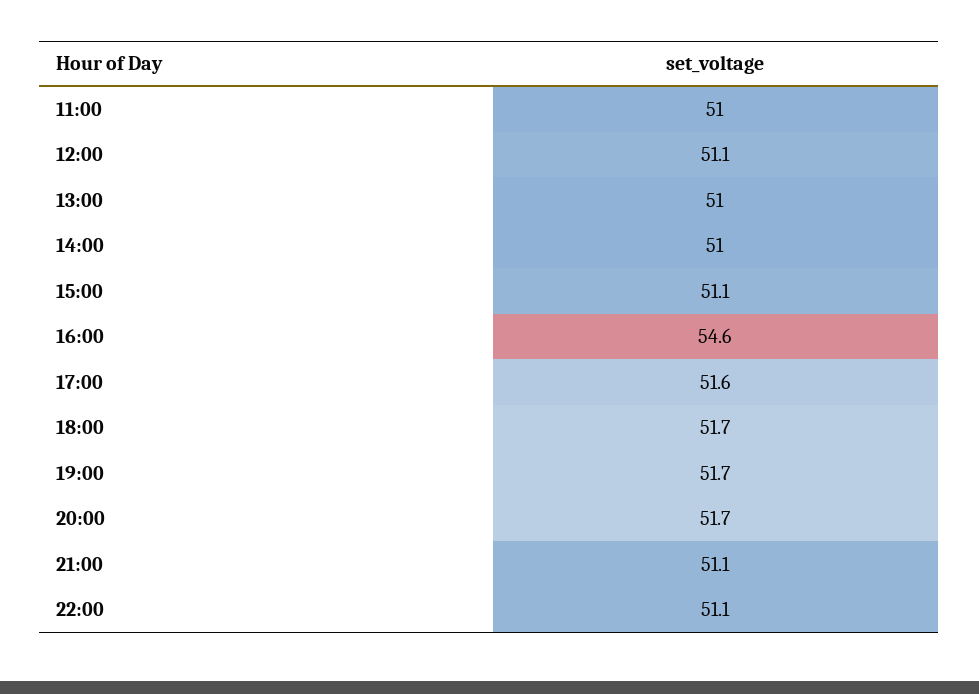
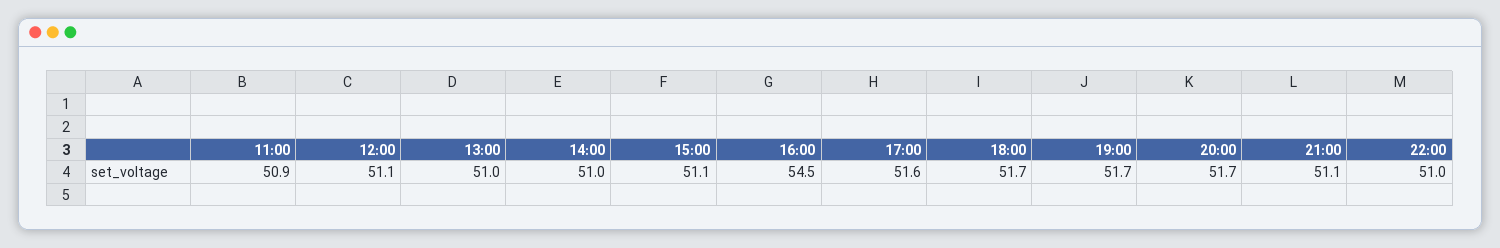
  {
-   "11:00": 51,
+   "11:00": 50.9,
    "12:00": 51.1,
    "13:00": 51,
    "14:00": 51,
    "15:00": 51.1,
-   "16:00": 54.6,
+   "16:00": 54.5,
    "17:00": 51.6,
    "18:00": 51.7,
    "19:00": 51.7,
    "20:00": 51.7,
    "21:00": 51.1,
-   "22:00": 51.1
+   "22:00": 51
  }

